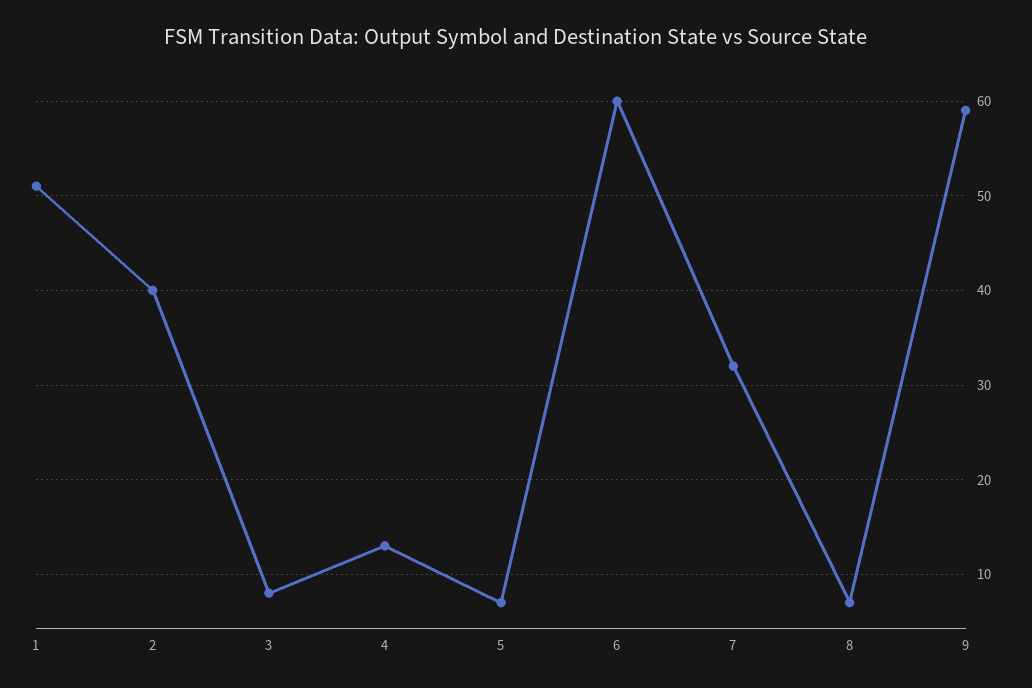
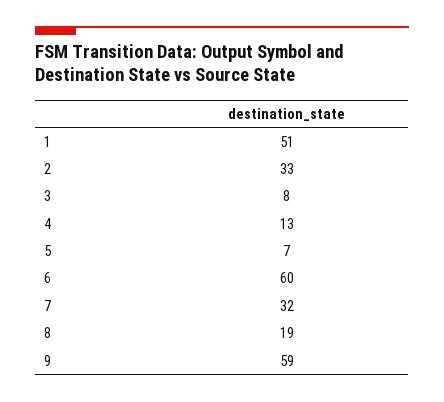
  {
    "1": 51,
-   "2": 40,
+   "2": 33,
    "3": 8,
    "4": 13,
    "5": 7,
    "6": 60,
    "7": 32,
-   "8": 7,
+   "8": 19,
    "9": 59
  }

